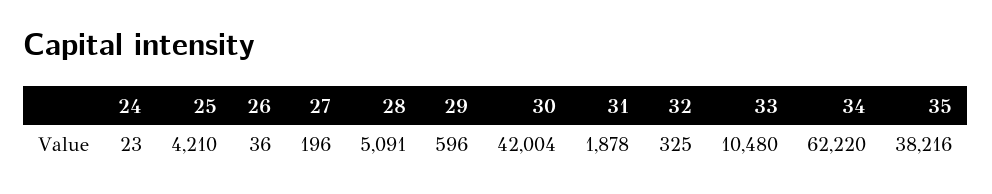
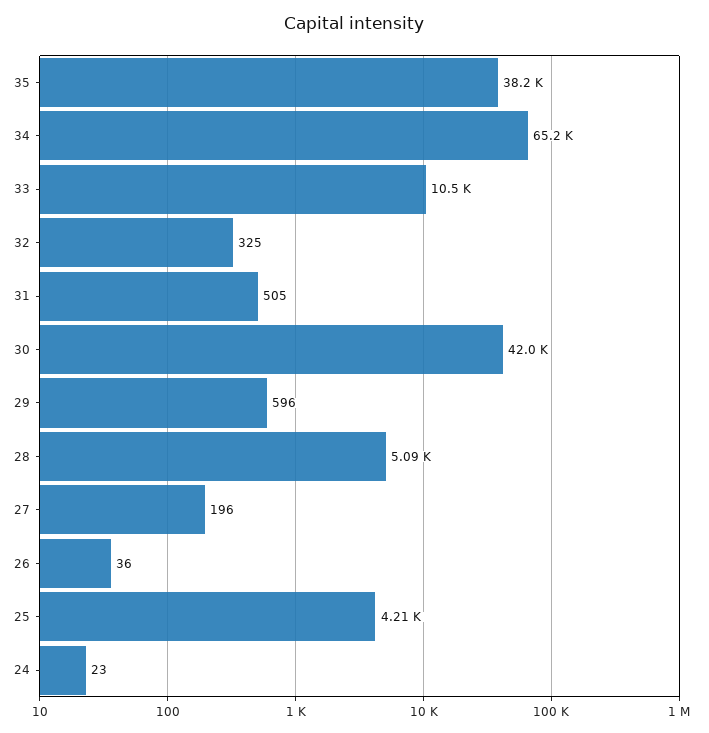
  {
    "24": 23,
    "25": 4210,
    "26": 36,
    "27": 196,
    "28": 5091,
    "29": 596,
    "30": 42004,
-   "31": 1878,
+   "31": 505,
    "32": 325,
    "33": 10480,
-   "34": 62220,
+   "34": 65200,
    "35": 38216
  }

